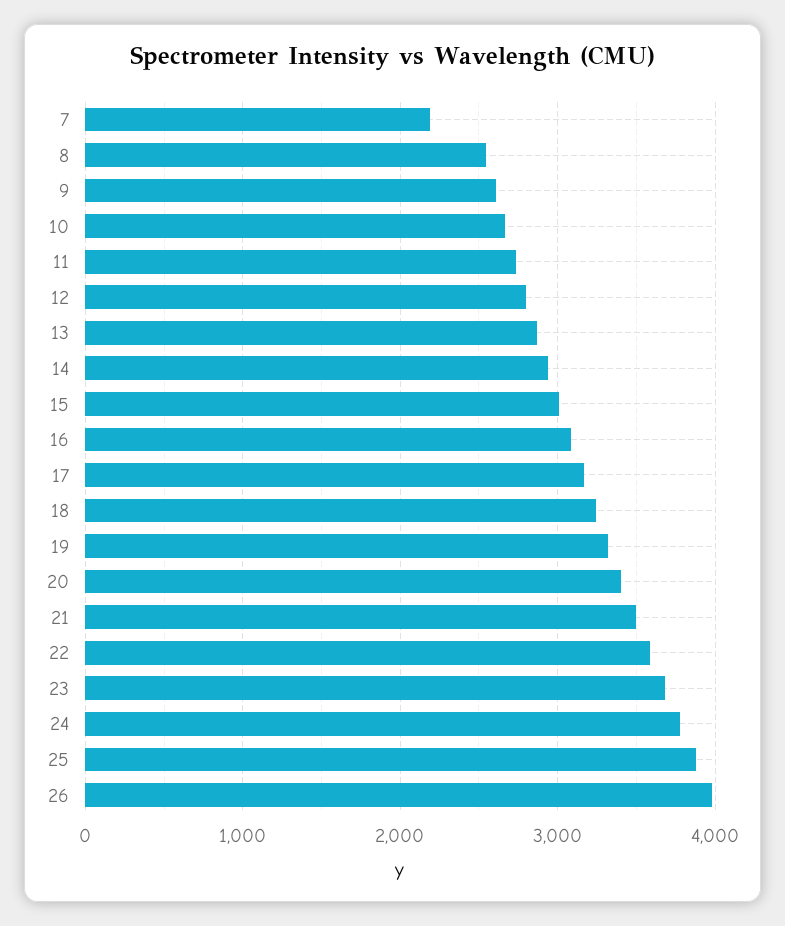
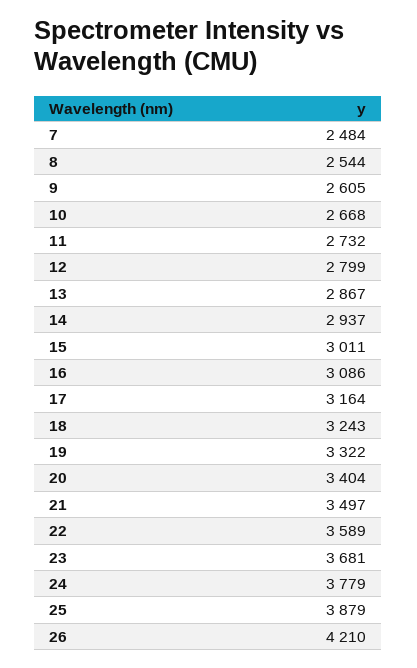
  {
-   "7": 2200,
+   "7": 2484,
    "8": 2544,
    "9": 2605,
    "10": 2668,
    "11": 2732,
    "12": 2799,
    "13": 2867,
    "14": 2937,
    "15": 3011,
    "16": 3086,
    "17": 3164,
    "18": 3243,
    "19": 3322,
    "20": 3404,
    "21": 3497,
    "22": 3589,
    "23": 3681,
    "24": 3779,
    "25": 3879,
-   "26": 4000
+   "26": 4210
  }

